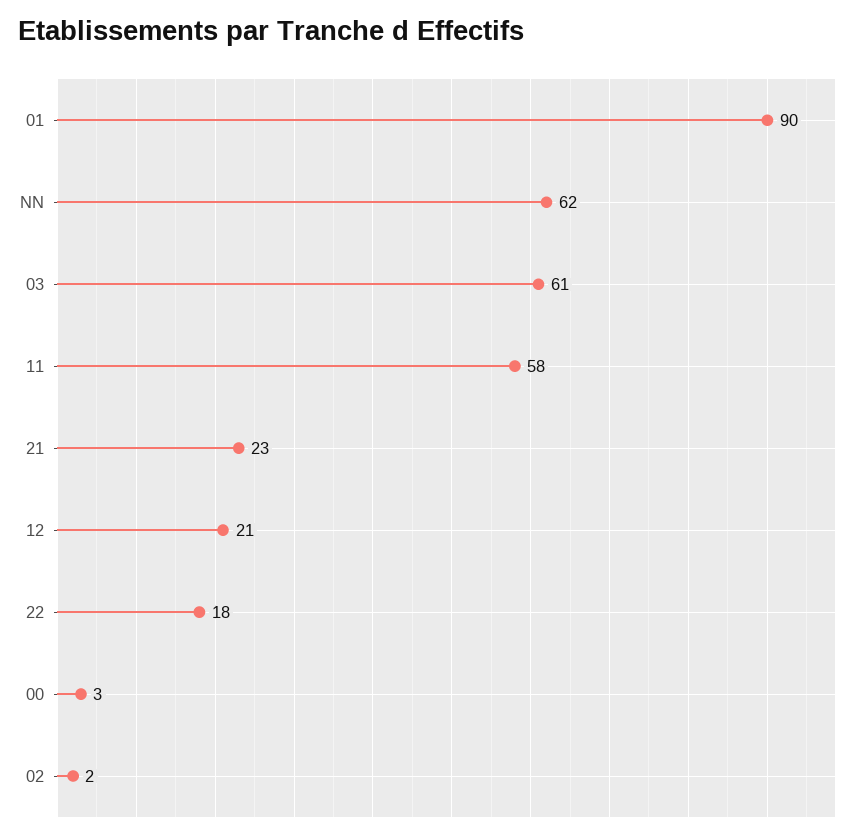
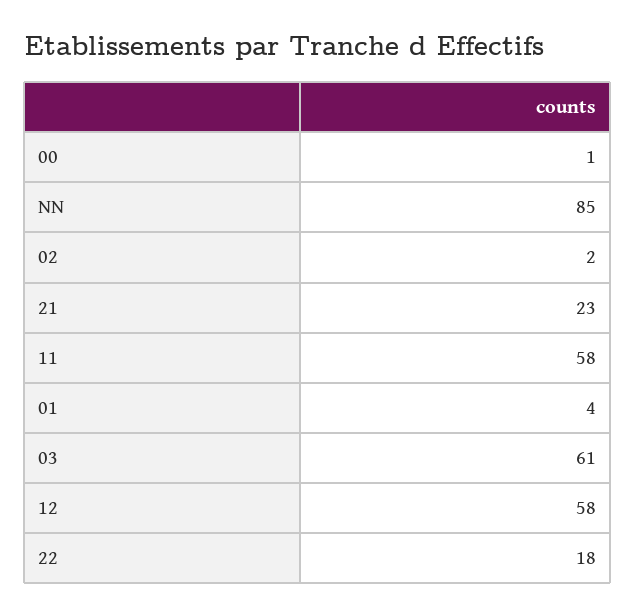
  {
-   "01": 90,
+   "01": 4,
-   "NN": 62,
+   "NN": 85,
    "03": 61,
    "11": 58,
    "21": 23,
-   "12": 21,
+   "12": 58,
    "22": 18,
-   "00": 3,
+   "00": 1,
    "02": 2
  }

